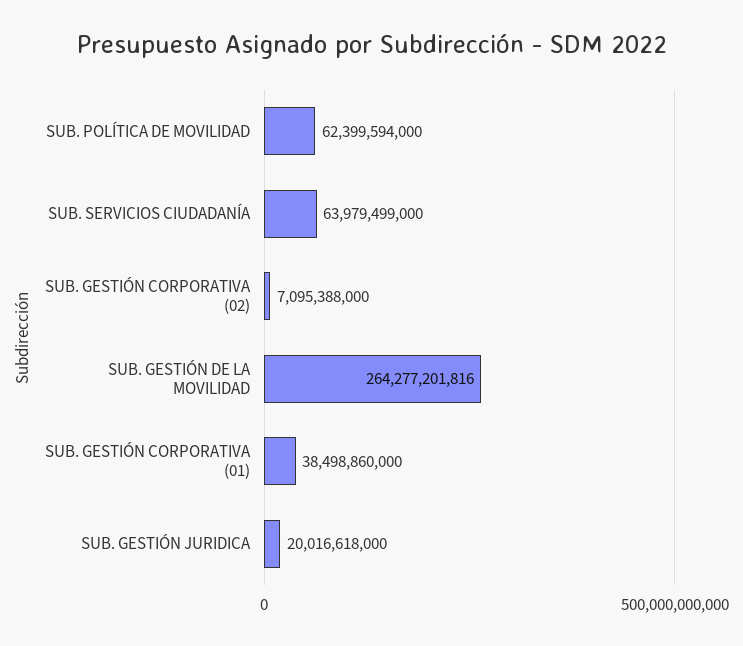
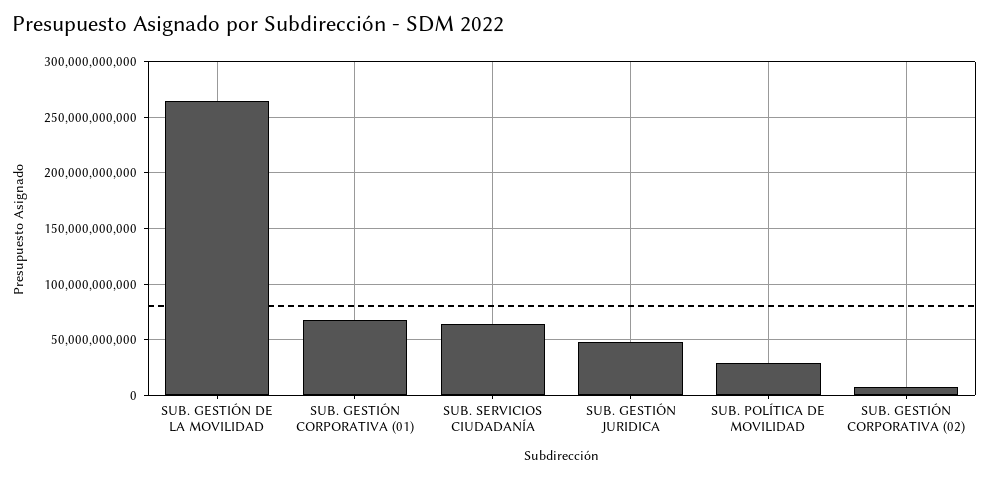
  {
-   "SUB. POLÍTICA DE MOVILIDAD": 62399594000,
+   "SUB. POLÍTICA DE MOVILIDAD": 30000000000,
    "SUB. SERVICIOS CIUDADANÍA": 63979499000,
    "SUB. GESTIÓN CORPORATIVA (02)": 7095388000,
    "SUB. GESTIÓN DE LA MOVILIDAD": 264277201816,
-   "SUB. GESTIÓN CORPORATIVA (01)": 38498860000,
+   "SUB. GESTIÓN CORPORATIVA (01)": 70000000000,
-   "SUB. GESTIÓN JURIDICA": 20016618000
+   "SUB. GESTIÓN JURIDICA": 50000000000
  }

